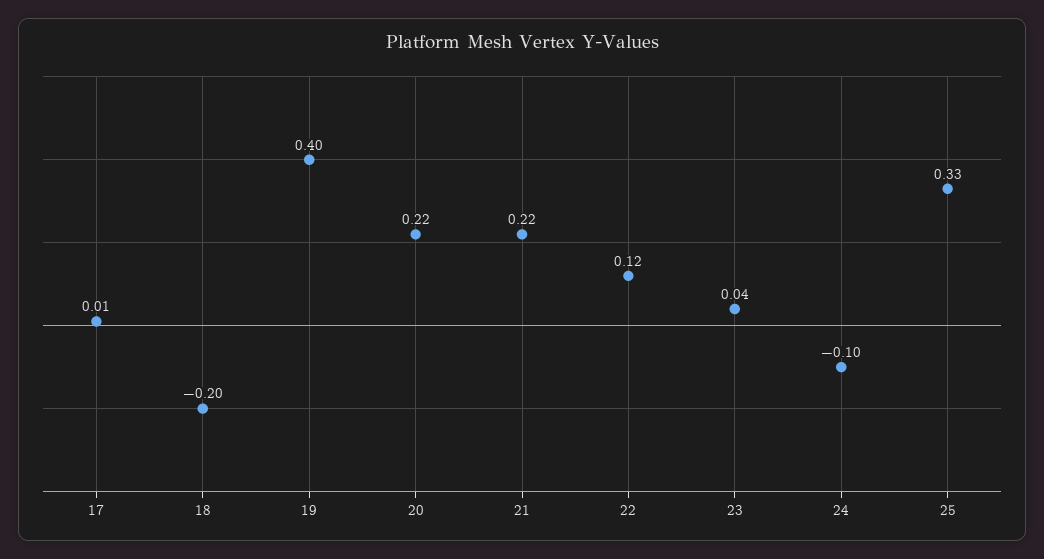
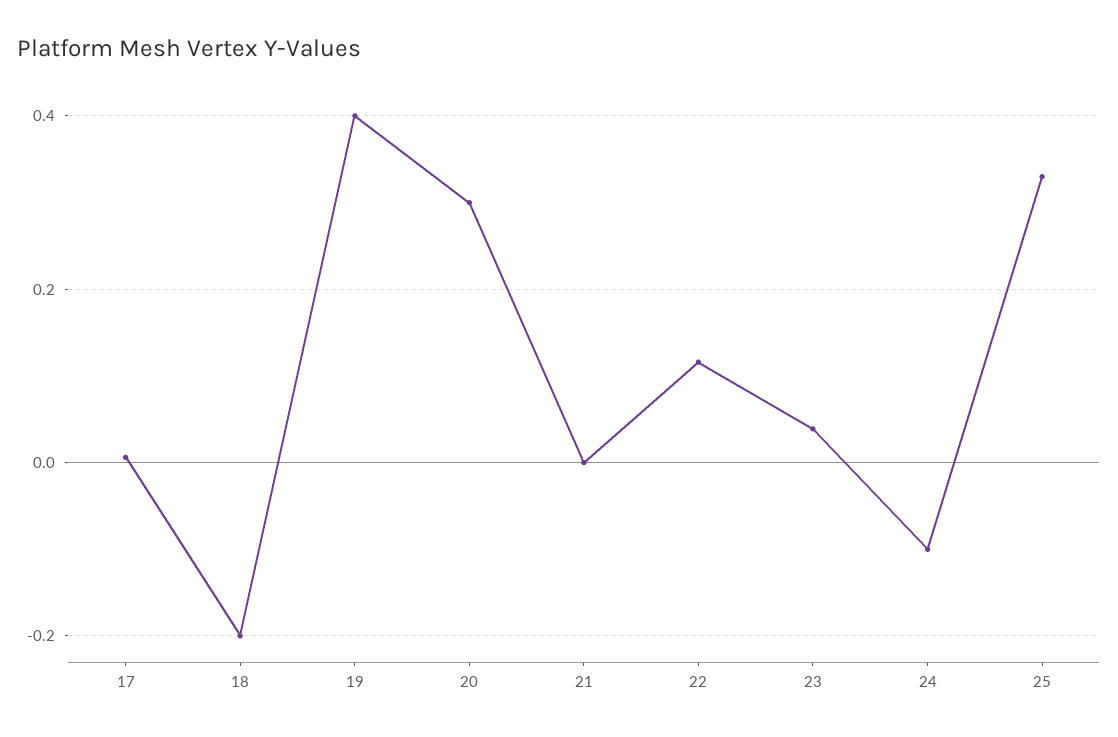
  {
    "17": 0.01,
    "18": -0.2,
    "19": 0.4,
-   "20": 0.22,
+   "20": 0.3,
-   "21": 0.22,
+   "21": 0,
    "22": 0.12,
    "23": 0.04,
    "24": -0.1,
    "25": 0.33
  }

